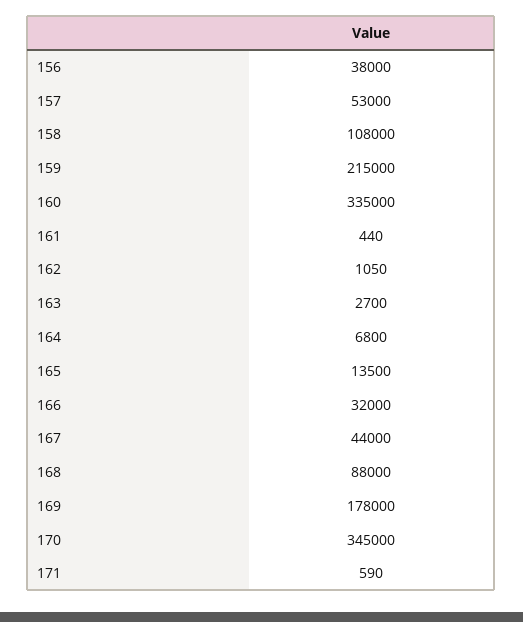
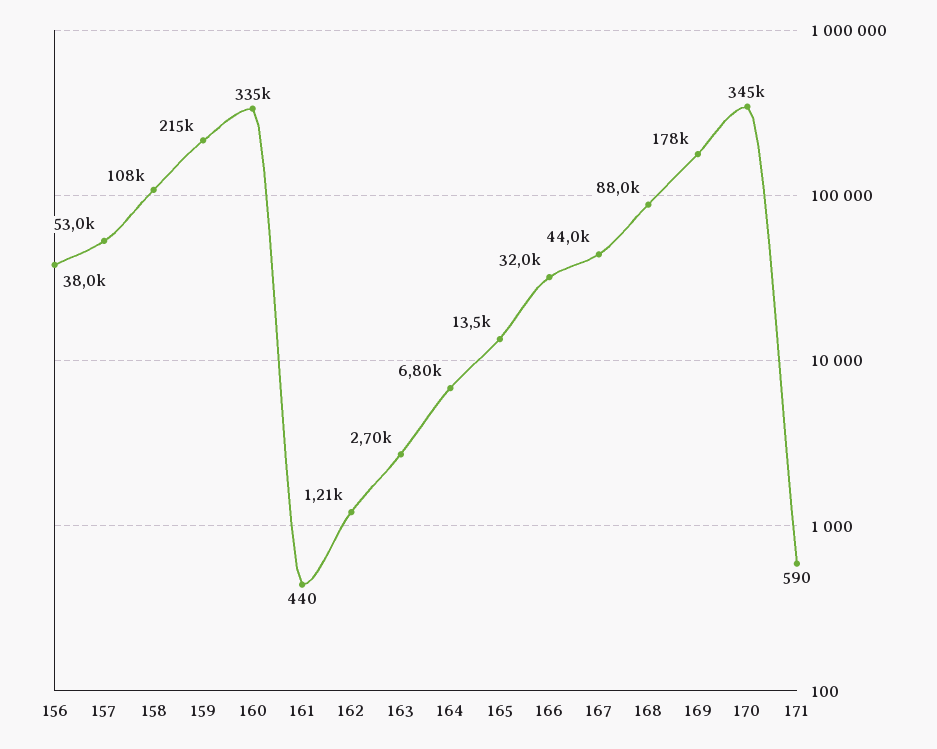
  {
    "156": 38000,
    "157": 53000,
    "158": 108000,
    "159": 215000,
    "160": 335000,
    "161": 440,
-   "162": 1050,
+   "162": 1210,
    "163": 2700,
    "164": 6800,
    "165": 13500,
    "166": 32000,
    "167": 44000,
    "168": 88000,
    "169": 178000,
    "170": 345000,
    "171": 590
  }

